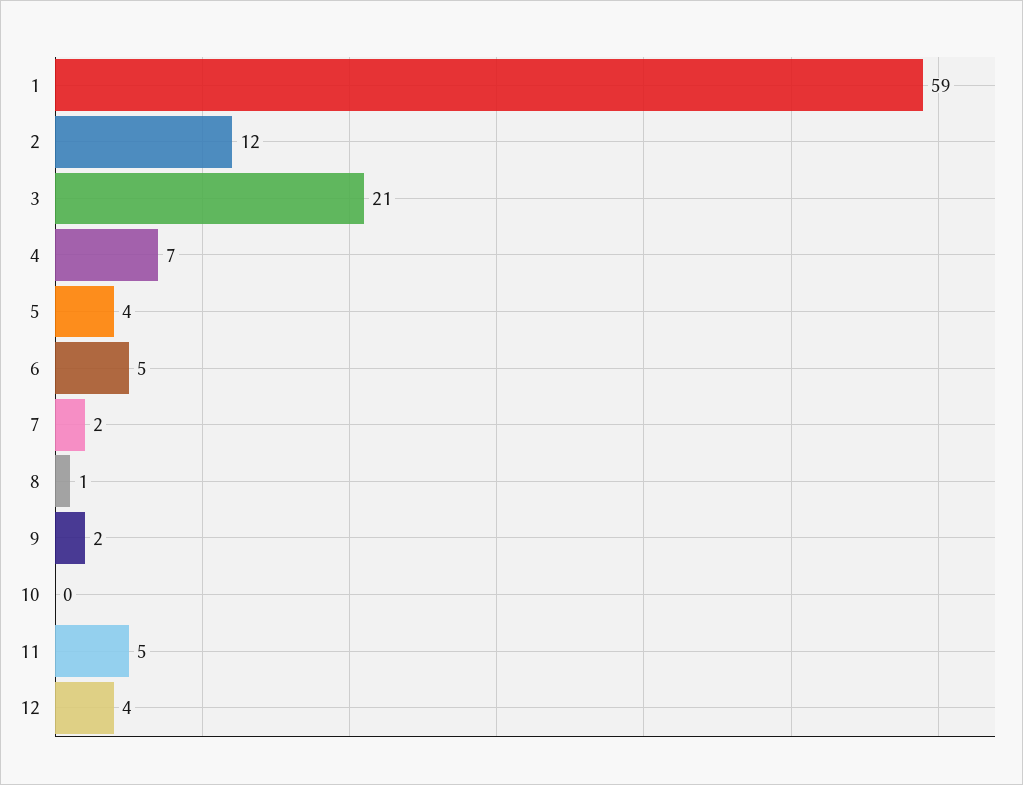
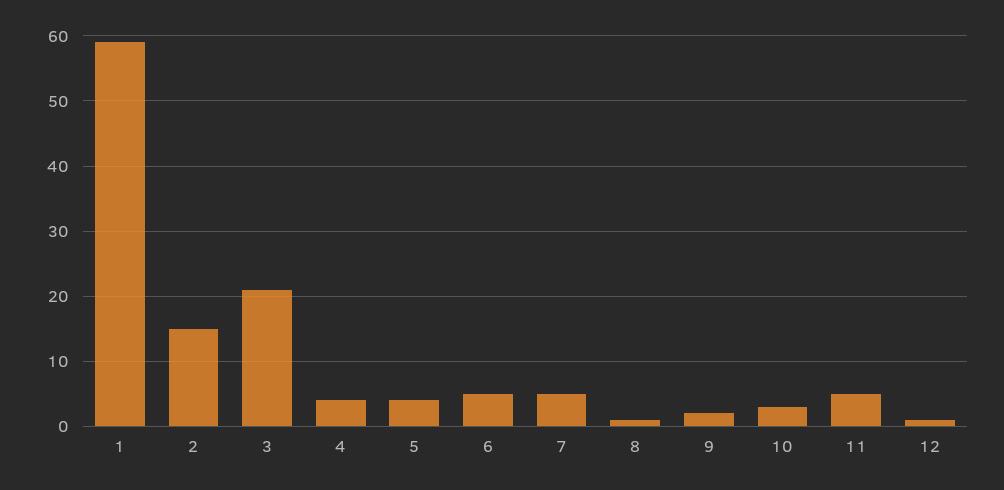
  {
    "1": 59,
-   "2": 12,
+   "2": 15,
    "3": 21,
-   "4": 7,
+   "4": 4,
    "5": 4,
    "6": 5,
-   "7": 2,
+   "7": 5,
    "8": 1,
    "9": 2,
-   "10": 0,
+   "10": 3,
    "11": 5,
-   "12": 4
+   "12": 1
  }

